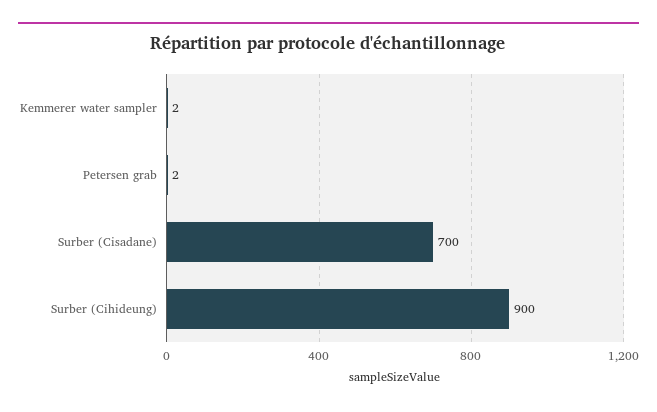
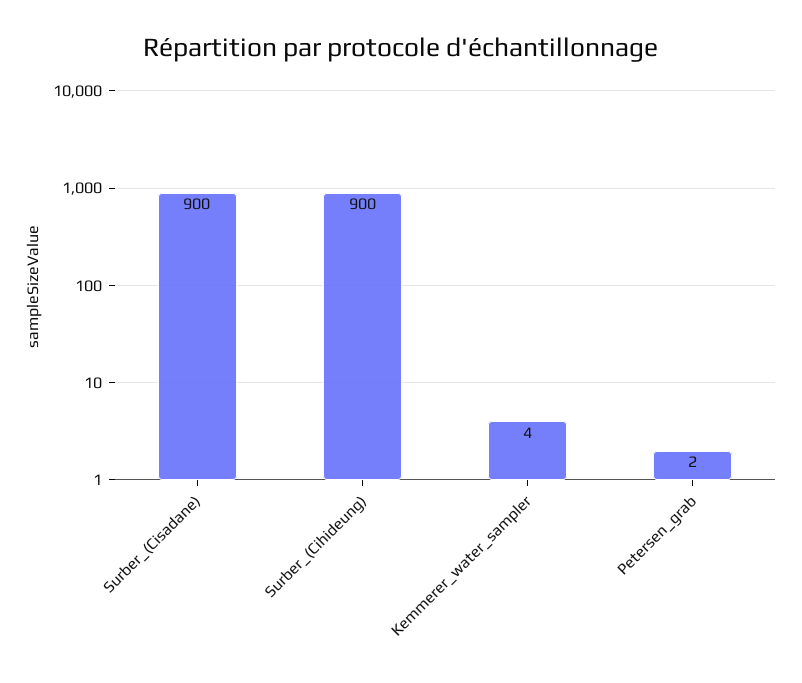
  {
-   "Kemmerer water sampler": 2,
+   "Kemmerer water sampler": 4,
    "Petersen grab": 2,
-   "Surber (Cisadane)": 700,
+   "Surber (Cisadane)": 900,
    "Surber (Cihideung)": 900
  }

